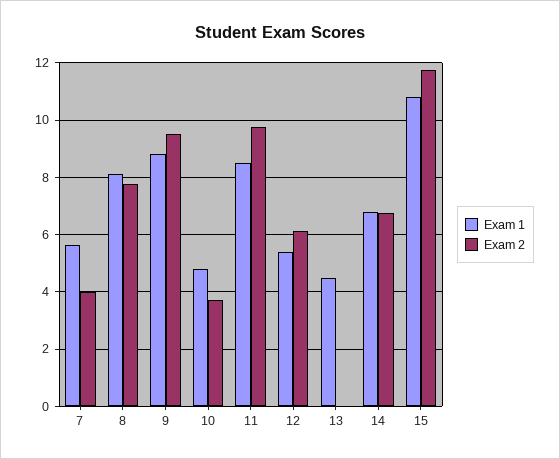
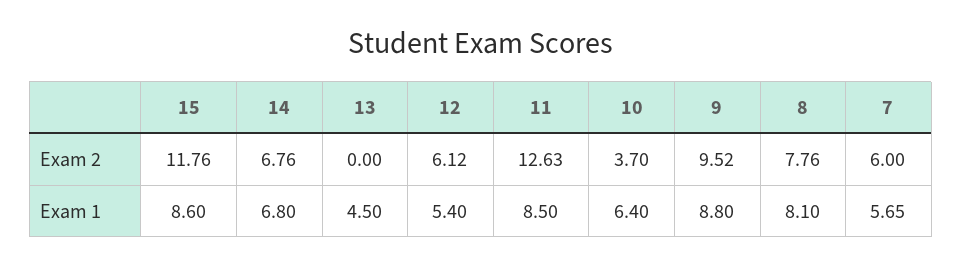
  {
    "Exam 1": {
      "7": 5.65,
      "8": 8.1,
      "9": 8.8,
-     "10": 4.75,
+     "10": 6.4,
      "11": 8.5,
      "12": 5.4,
      "13": 4.5,
      "14": 6.8,
-     "15": 10.75
+     "15": 8.6
    },
    "Exam 2": {
-     "7": 4,
+     "7": 6,
      "8": 7.76,
      "9": 9.52,
      "10": 3.7,
-     "11": 9.75,
+     "11": 12.63,
      "12": 6.12,
      "13": 0,
      "14": 6.76,
      "15": 11.76
    }
  }

